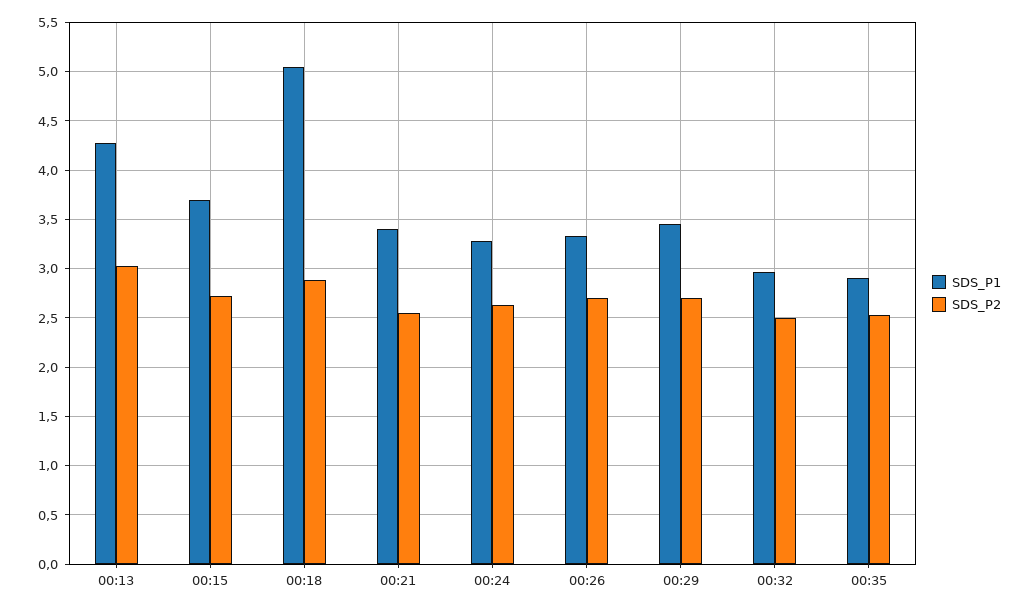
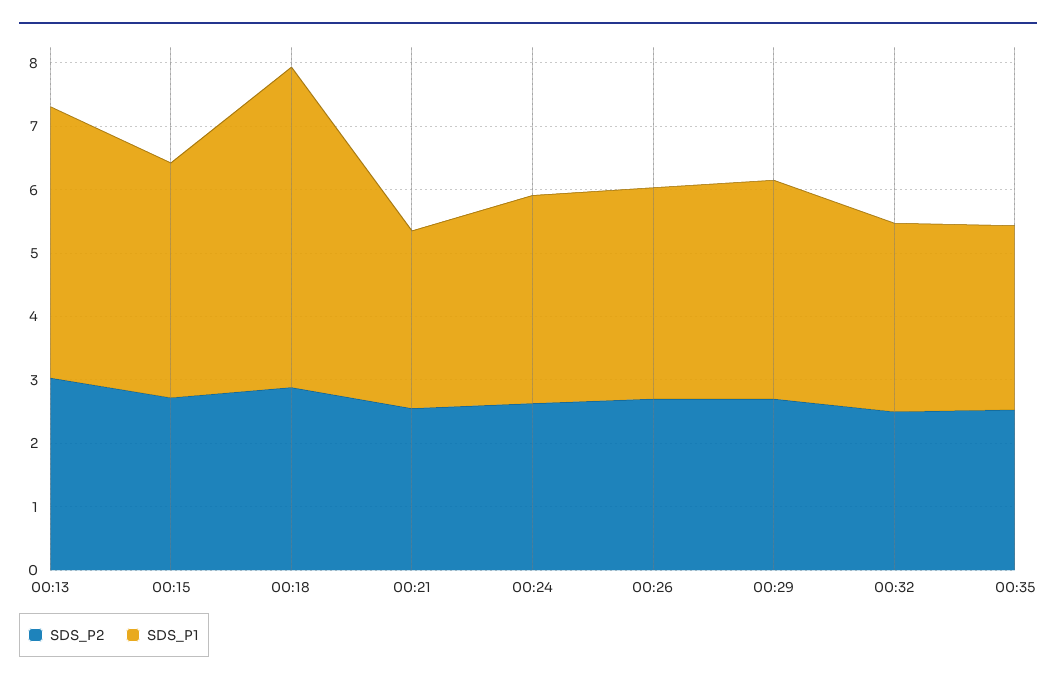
  {
    "SDS_P1": {
      "00:13": 4.3,
      "00:15": 3.7,
      "00:18": 5.1,
-     "00:21": 3.4,
+     "00:21": 2.8,
      "00:24": 3.3,
      "00:26": 3.3,
      "00:29": 3.5,
      "00:32": 3,
      "00:35": 2.9
    },
    "SDS_P2": {
      "00:13": 3,
      "00:15": 2.7,
      "00:18": 2.9,
      "00:21": 2.6,
      "00:24": 2.6,
      "00:26": 2.7,
      "00:29": 2.7,
      "00:32": 2.5,
      "00:35": 2.5
    }
  }

